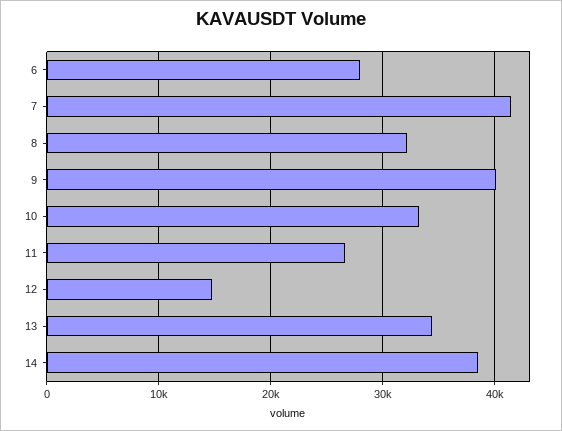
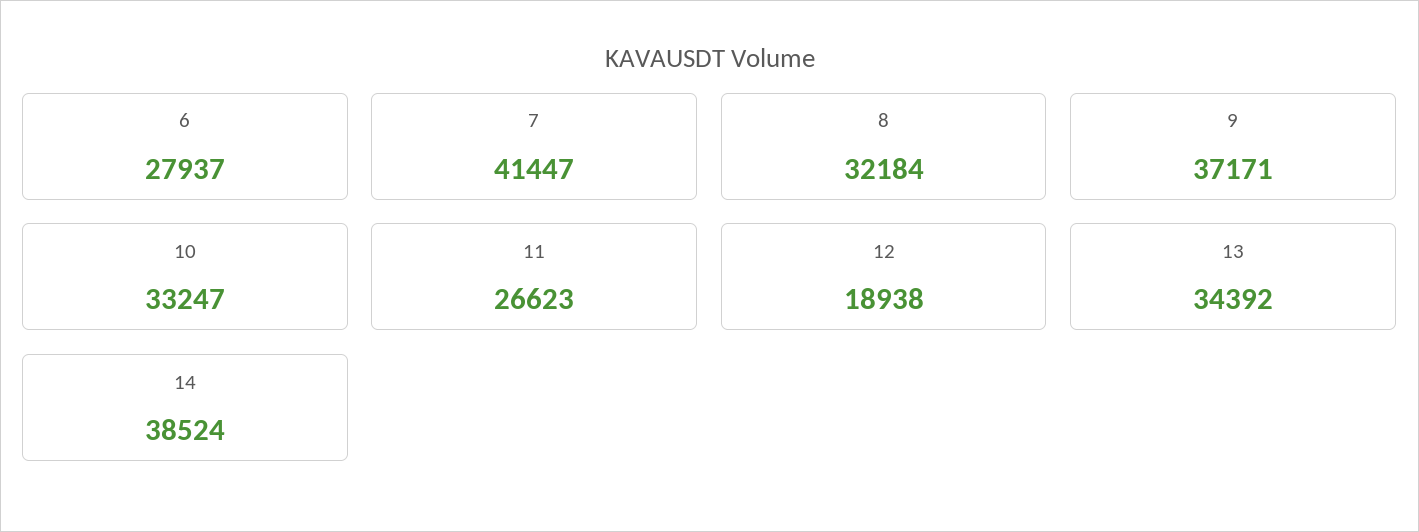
  {
    "6": 27937,
    "7": 41447,
    "8": 32184,
-   "9": 40000,
+   "9": 37171,
    "10": 33247,
    "11": 26623,
-   "12": 15000,
+   "12": 18938,
    "13": 34392,
    "14": 38524
  }

